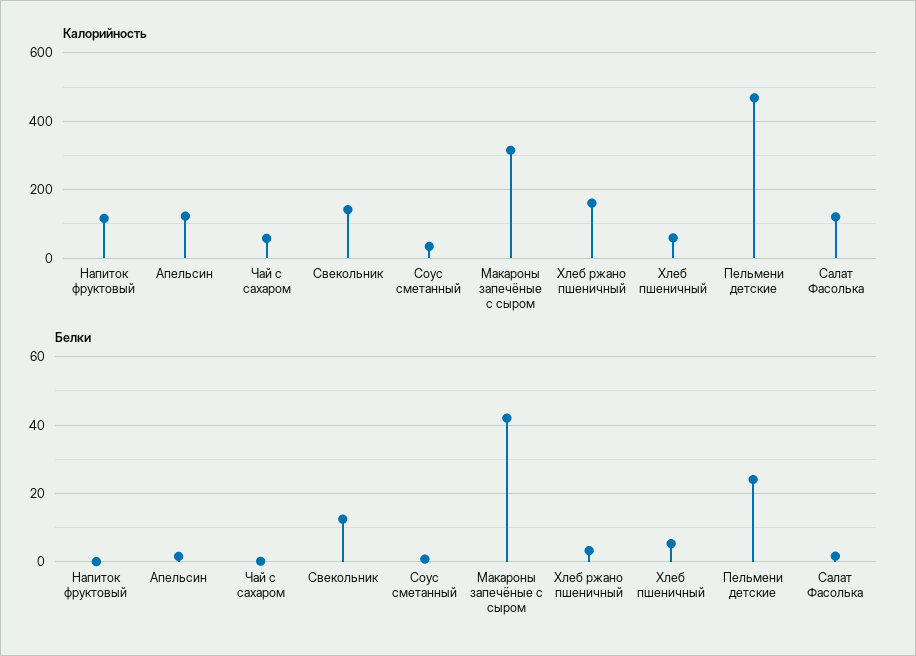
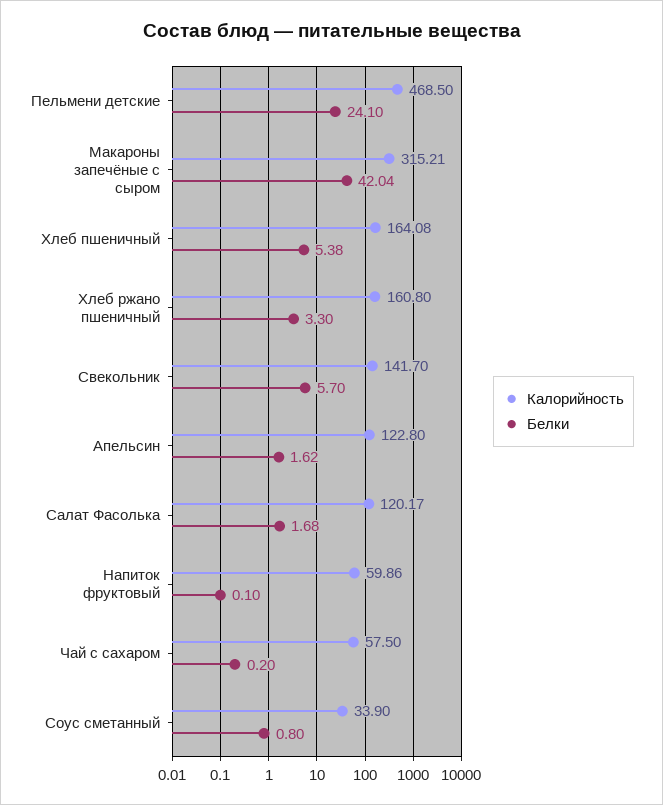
  {
    "Калорийность": {
-     "Напиток фруктовый": 120,
+     "Напиток фруктовый": 59.86,
      "Апельсин": 122.8,
      "Чай с сахаром": 57.5,
      "Свекольник": 141.7,
      "Соус сметанный": 33.9,
      "Макароны запечёные с сыром": 315.21,
      "Хлеб ржано пшеничный": 160.8,
-     "Хлеб пшеничный": 60,
+     "Хлеб пшеничный": 164.08,
      "Пельмени детские": 468.5,
      "Салат Фасолька": 120.17
    },
    "Белки": {
      "Напиток фруктовый": 0.1,
      "Апельсин": 1.62,
      "Чай с сахаром": 0.2,
-     "Свекольник": 12,
+     "Свекольник": 5.7,
      "Соус сметанный": 0.8,
      "Макароны запечёные с сыром": 42.04,
      "Хлеб ржано пшеничный": 3.3,
      "Хлеб пшеничный": 5.38,
      "Пельмени детские": 24.1,
      "Салат Фасолька": 1.68
    }
  }

